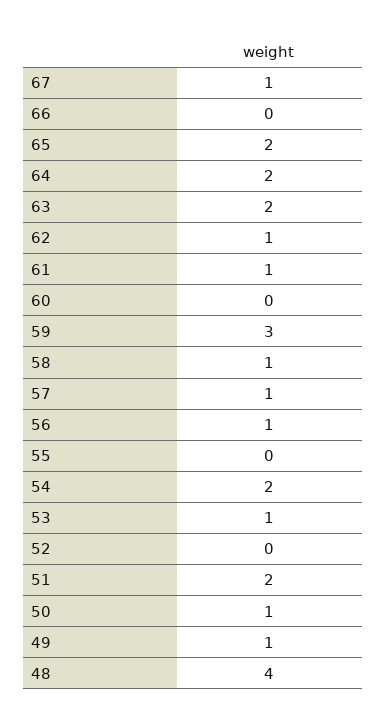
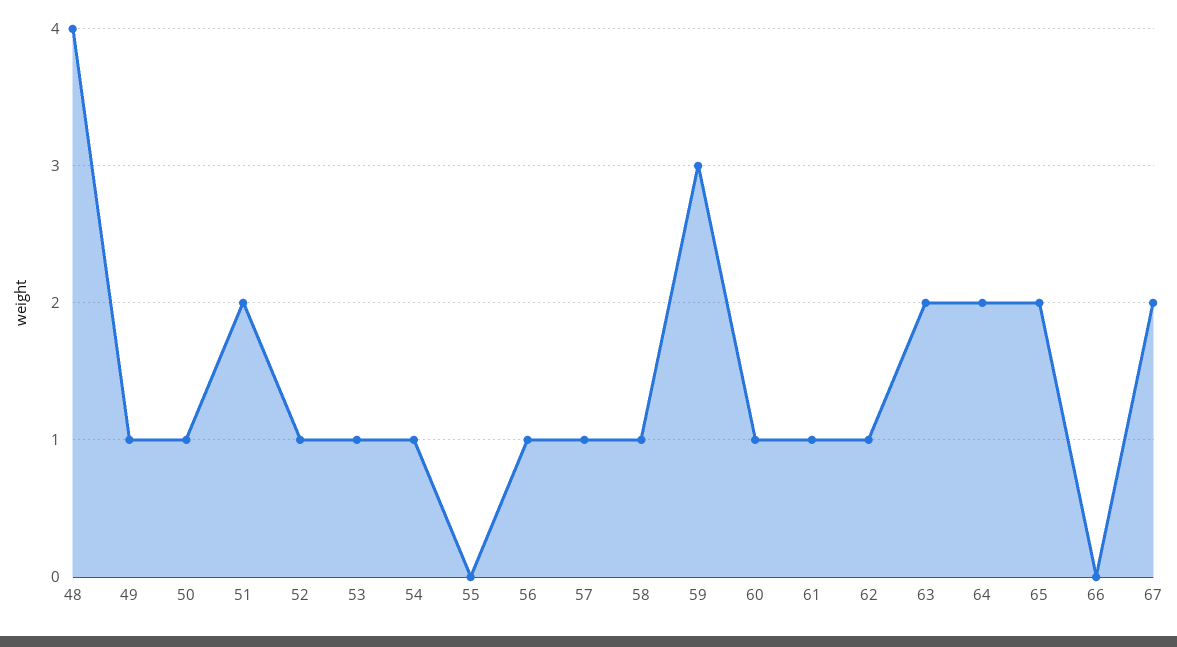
  {
-   "67": 1,
+   "67": 2,
    "66": 0,
    "65": 2,
    "64": 2,
    "63": 2,
    "62": 1,
    "61": 1,
-   "60": 0,
+   "60": 1,
    "59": 3,
    "58": 1,
    "57": 1,
    "56": 1,
    "55": 0,
-   "54": 2,
+   "54": 1,
    "53": 1,
-   "52": 0,
+   "52": 1,
    "51": 2,
    "50": 1,
    "49": 1,
    "48": 4
  }

